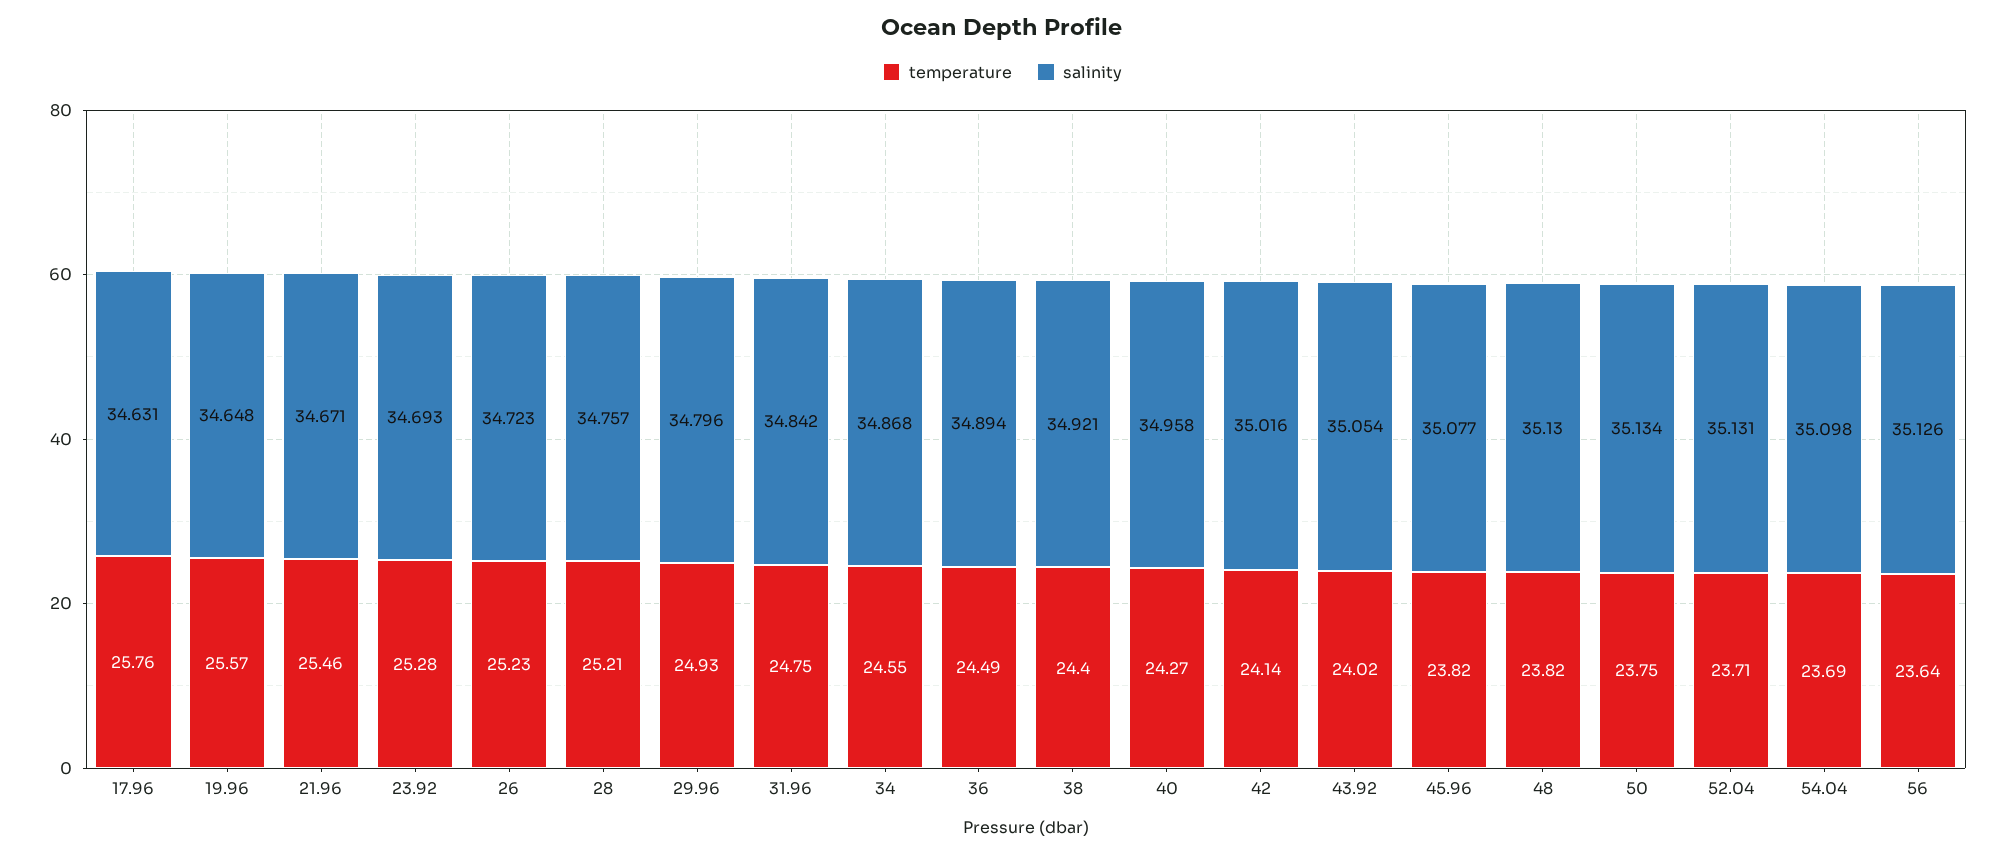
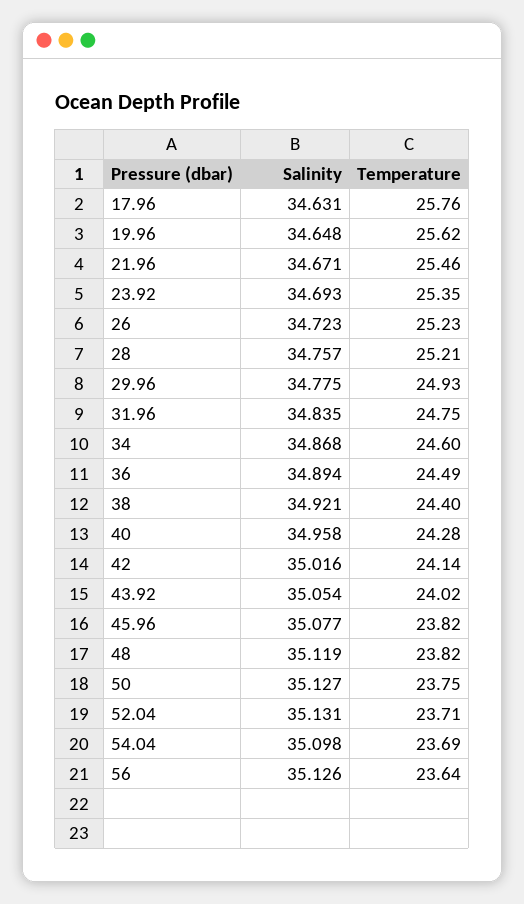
  {
    "temperature": {
      "17.96": 25.76,
-     "19.96": 25.57,
+     "19.96": 25.62,
      "21.96": 25.46,
-     "23.92": 25.28,
+     "23.92": 25.35,
      "26": 25.23,
      "28": 25.21,
      "29.96": 24.93,
      "31.96": 24.75,
-     "34": 24.55,
+     "34": 24.6,
      "36": 24.49,
      "38": 24.4,
-     "40": 24.27,
+     "40": 24.28,
      "42": 24.14,
      "43.92": 24.02,
      "45.96": 23.82,
      "48": 23.82,
      "50": 23.75,
      "52.04": 23.71,
      "54.04": 23.69,
      "56": 23.64
    },
    "salinity": {
      "17.96": 34.631,
      "19.96": 34.648,
      "21.96": 34.671,
      "23.92": 34.693,
      "26": 34.723,
      "28": 34.757,
-     "29.96": 34.796,
+     "29.96": 34.775,
-     "31.96": 34.842,
+     "31.96": 34.835,
      "34": 34.868,
      "36": 34.894,
      "38": 34.921,
      "40": 34.958,
      "42": 35.016,
      "43.92": 35.054,
      "45.96": 35.077,
-     "48": 35.13,
+     "48": 35.119,
-     "50": 35.134,
+     "50": 35.127,
      "52.04": 35.131,
      "54.04": 35.098,
      "56": 35.126
    }
  }

